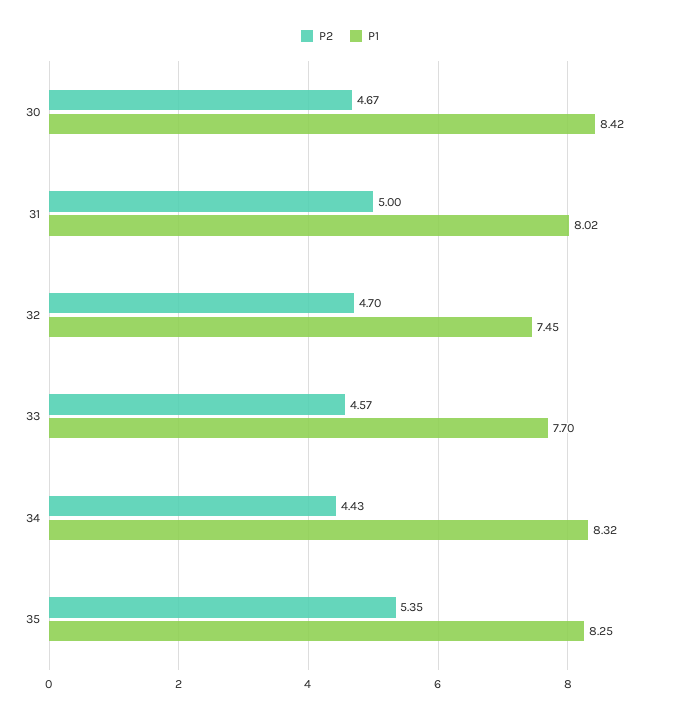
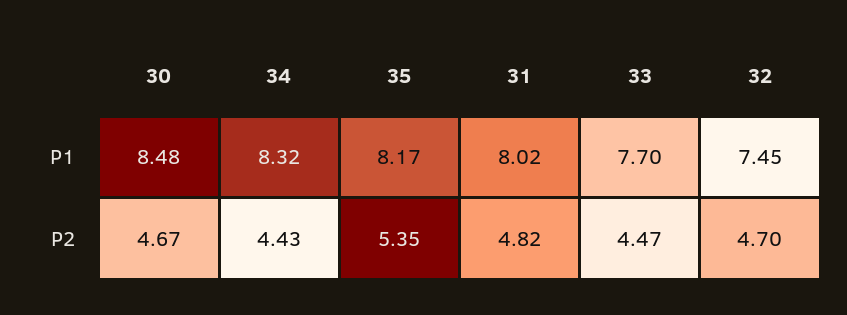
  {
    "P2": {
      "30": 4.67,
-     "31": 5,
+     "31": 4.82,
      "32": 4.7,
-     "33": 4.57,
+     "33": 4.47,
      "34": 4.43,
      "35": 5.35
    },
    "P1": {
-     "30": 8.42,
+     "30": 8.48,
      "31": 8.02,
      "32": 7.45,
      "33": 7.7,
      "34": 8.32,
-     "35": 8.25
+     "35": 8.17
    }
  }

